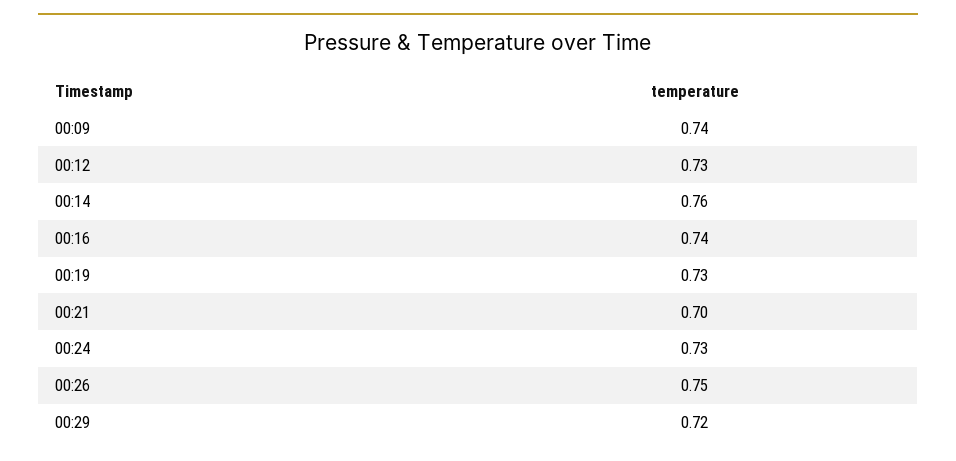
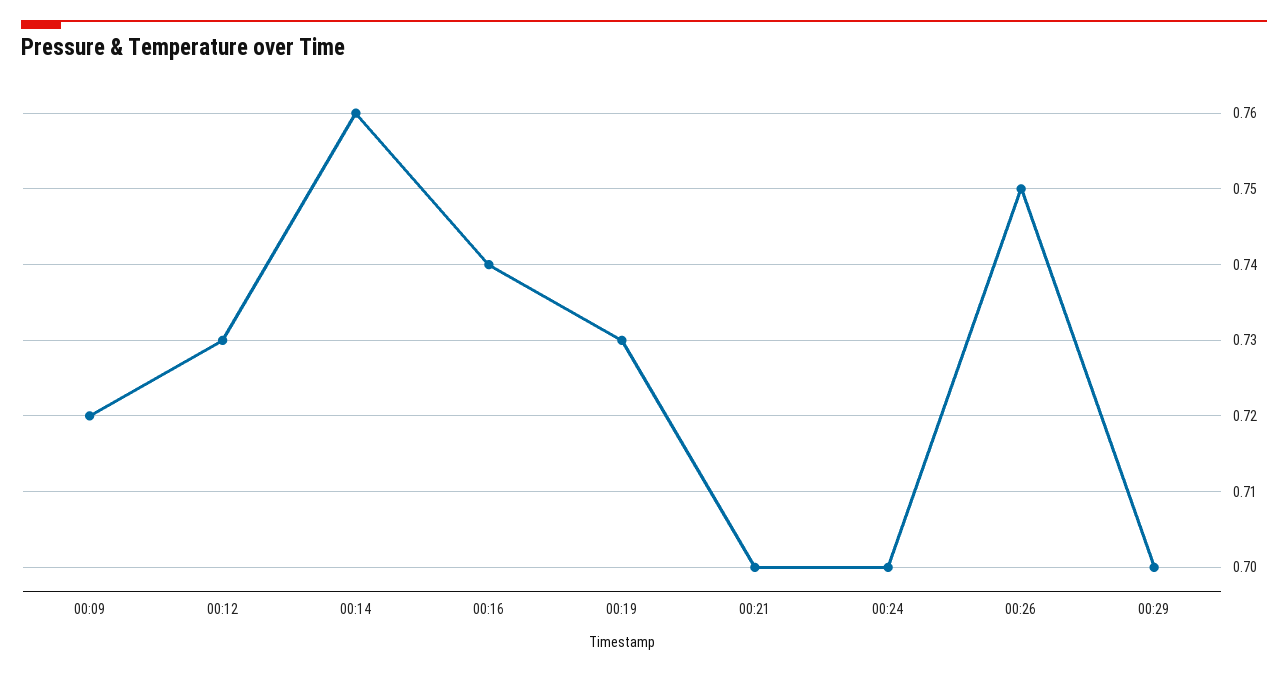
  {
-   "00:09": 0.74,
+   "00:09": 0.72,
    "00:12": 0.73,
    "00:14": 0.76,
    "00:16": 0.74,
    "00:19": 0.73,
    "00:21": 0.7,
-   "00:24": 0.73,
+   "00:24": 0.7,
    "00:26": 0.75,
-   "00:29": 0.72
+   "00:29": 0.7
  }

